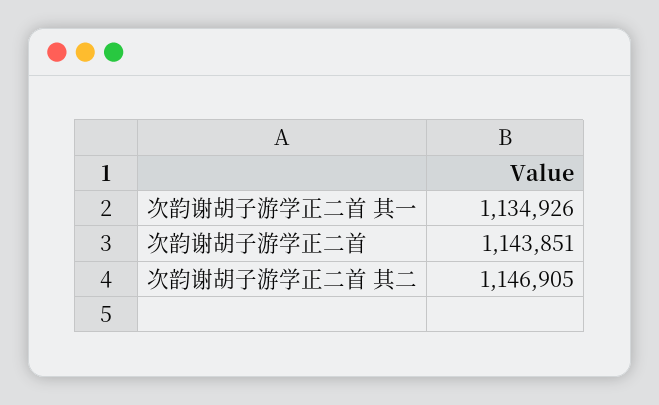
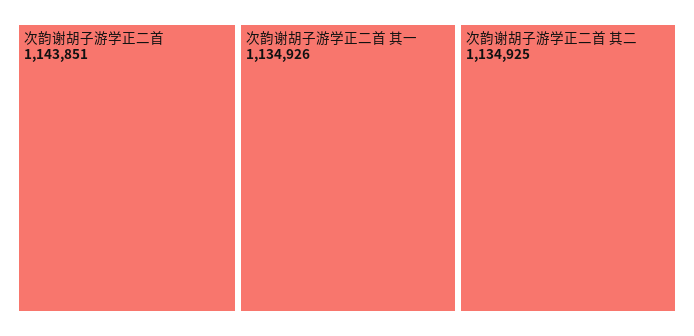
  {
    "次韵谢胡子游学正二首 其一": 1134926,
    "次韵谢胡子游学正二首": 1143851,
-   "次韵谢胡子游学正二首 其二": 1146905
+   "次韵谢胡子游学正二首 其二": 1134925
  }

